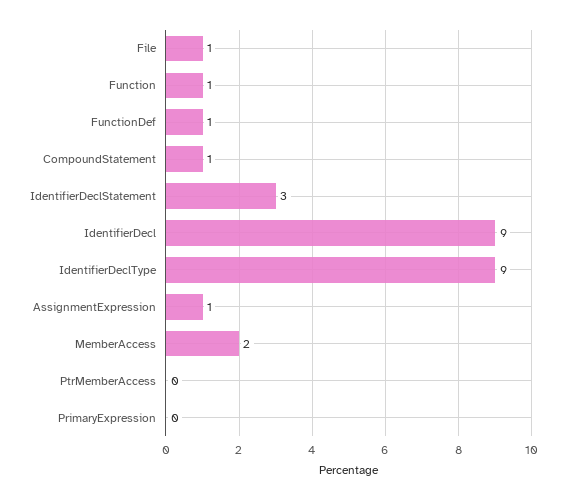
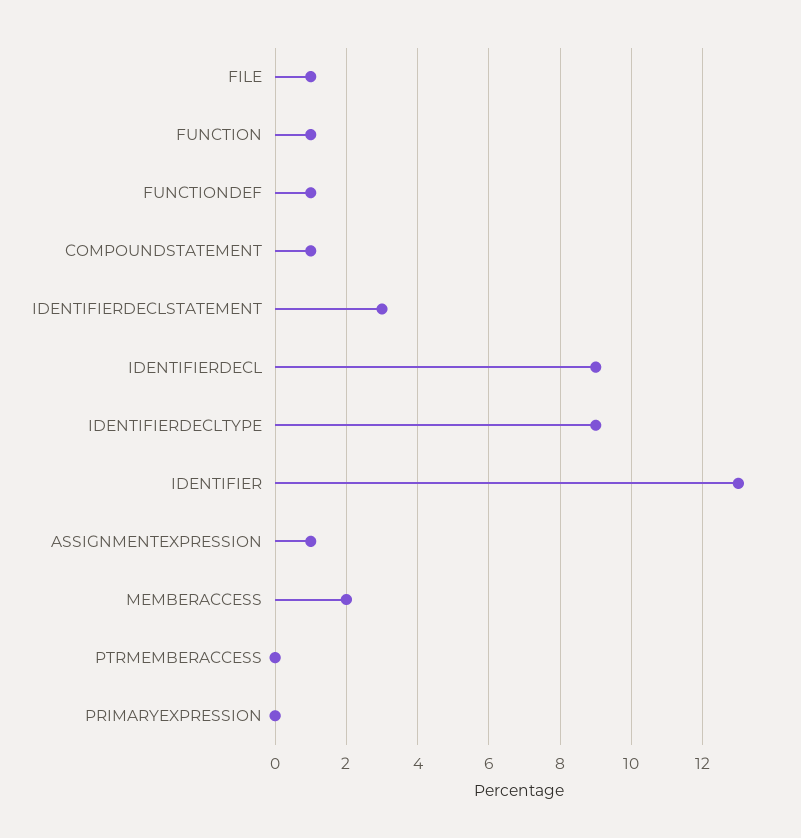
  {
    "File": 1,
    "Function": 1,
    "FunctionDef": 1,
    "CompoundStatement": 1,
    "IdentifierDeclStatement": 3,
    "IdentifierDecl": 9,
    "IdentifierDeclType": 9,
    "AssignmentExpression": 1,
    "MemberAccess": 2,
    "PtrMemberAccess": 0,
-   "PrimaryExpression": 0
+   "PrimaryExpression": 0,
+   "IDENTIFIER": 13
  }

